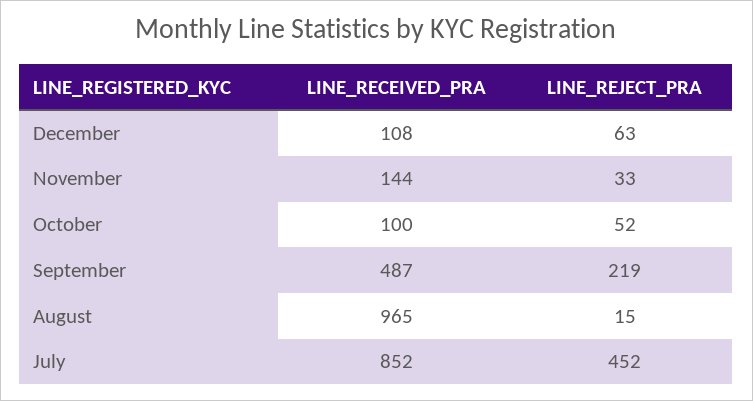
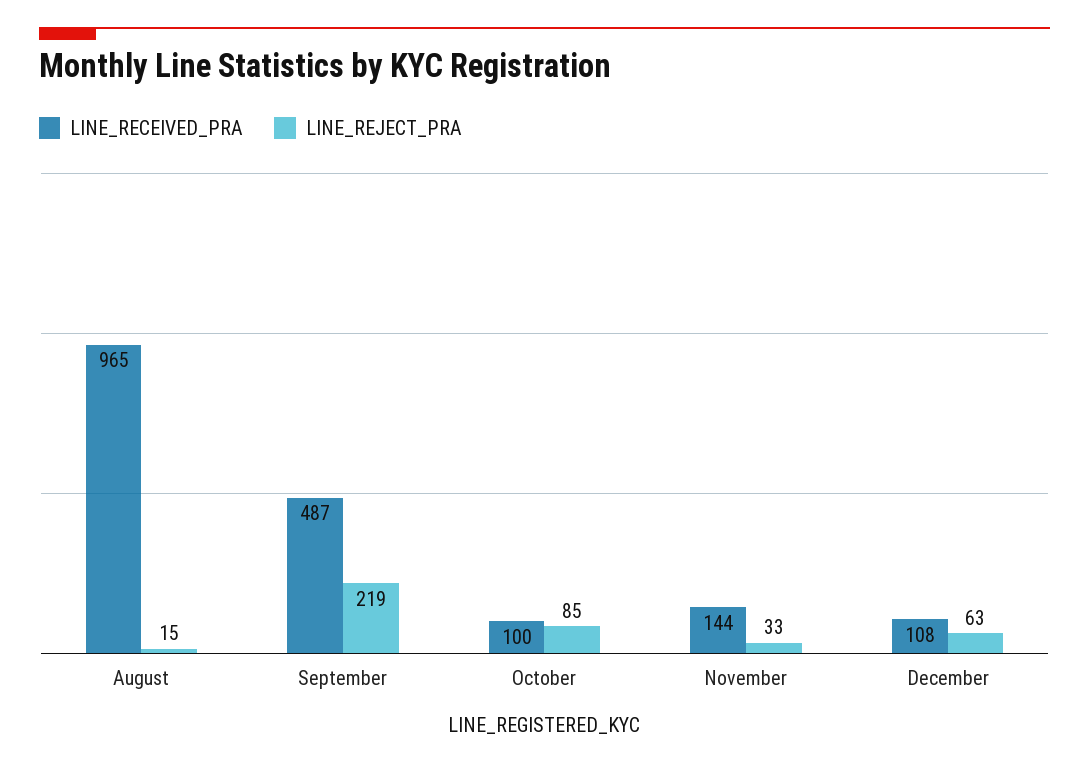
  {
    "LINE_RECEIVED_PRA": {
      "December": 108,
      "November": 144,
      "October": 100,
      "September": 487,
-     "August": 965,
+     "August": 965
-     "July": 852
    },
    "LINE_REJECT_PRA": {
      "December": 63,
      "November": 33,
-     "October": 52,
+     "October": 85,
      "September": 219,
-     "August": 15,
+     "August": 15
-     "July": 452
    }
  }

